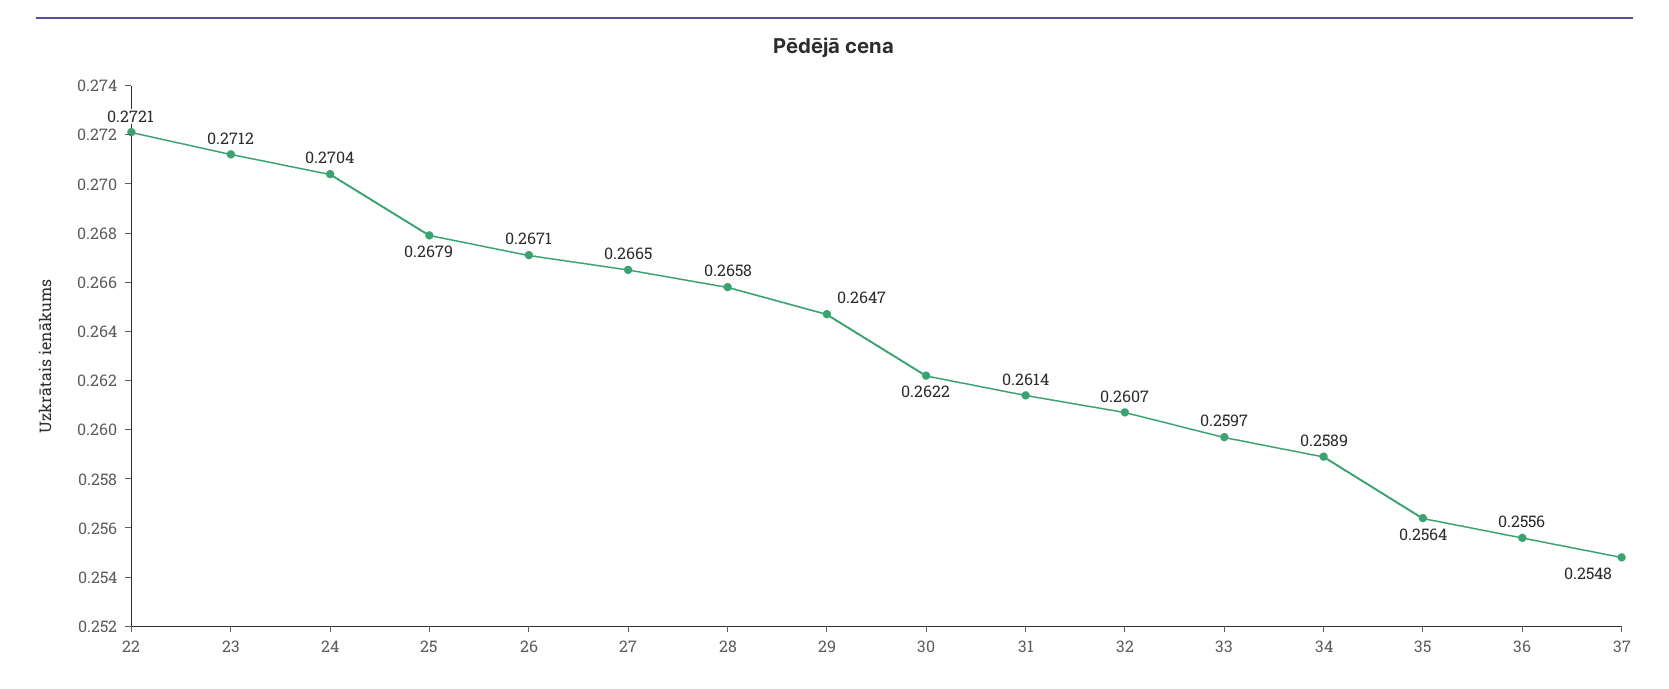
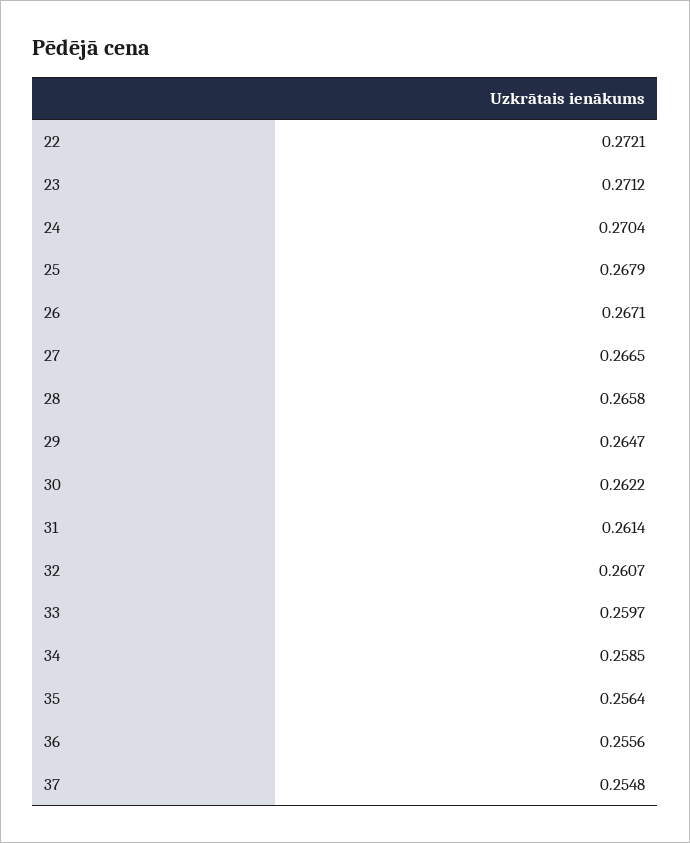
  {
    "22": 0.2721,
    "23": 0.2712,
    "24": 0.2704,
    "25": 0.2679,
    "26": 0.2671,
    "27": 0.2665,
    "28": 0.2658,
    "29": 0.2647,
    "30": 0.2622,
    "31": 0.2614,
    "32": 0.2607,
    "33": 0.2597,
-   "34": 0.2589,
+   "34": 0.2585,
    "35": 0.2564,
    "36": 0.2556,
    "37": 0.2548
  }

